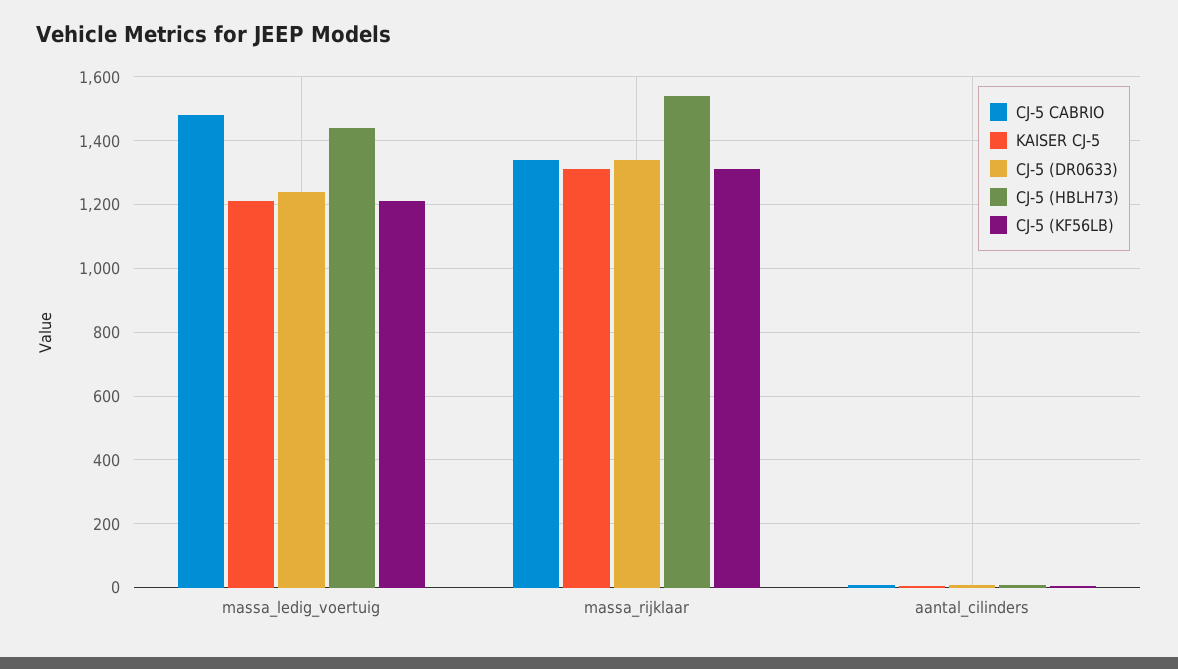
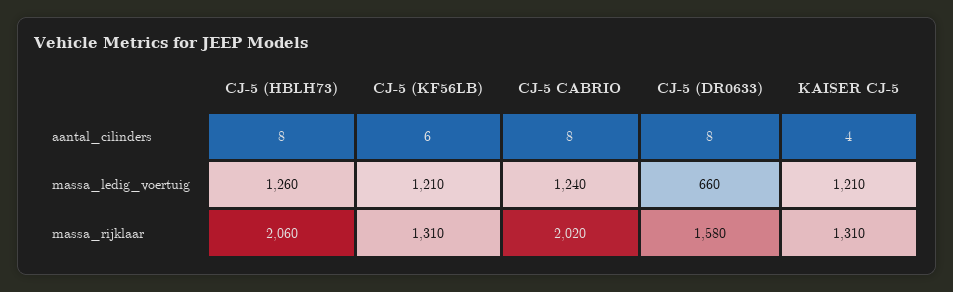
  {
    "CJ-5 CABRIO": {
-     "massa_ledig_voertuig": 1480,
+     "massa_ledig_voertuig": 1240,
-     "massa_rijklaar": 1340,
+     "massa_rijklaar": 2020,
      "aantal_cilinders": 8
    },
    "KAISER CJ-5": {
      "massa_ledig_voertuig": 1210,
      "massa_rijklaar": 1310,
      "aantal_cilinders": 4
    },
    "CJ-5 (DR0633)": {
-     "massa_ledig_voertuig": 1240,
+     "massa_ledig_voertuig": 660,
-     "massa_rijklaar": 1340,
+     "massa_rijklaar": 1580,
      "aantal_cilinders": 8
    },
    "CJ-5 (HBLH73)": {
-     "massa_ledig_voertuig": 1440,
+     "massa_ledig_voertuig": 1260,
-     "massa_rijklaar": 1540,
+     "massa_rijklaar": 2060,
      "aantal_cilinders": 8
    },
    "CJ-5 (KF56LB)": {
      "massa_ledig_voertuig": 1210,
      "massa_rijklaar": 1310,
      "aantal_cilinders": 6
    }
  }

